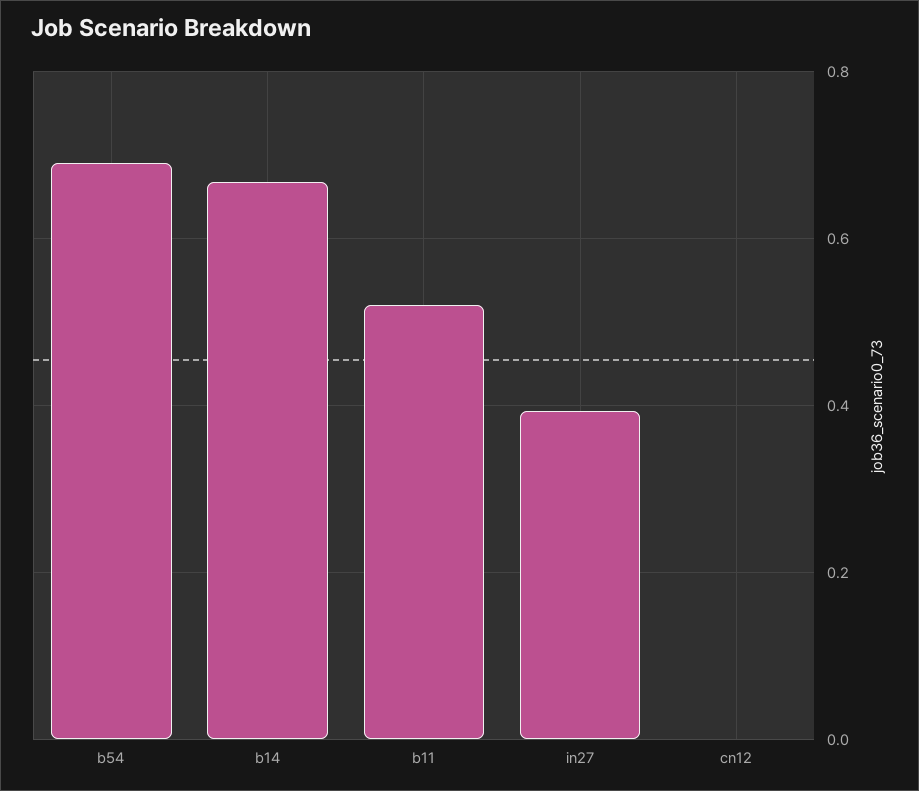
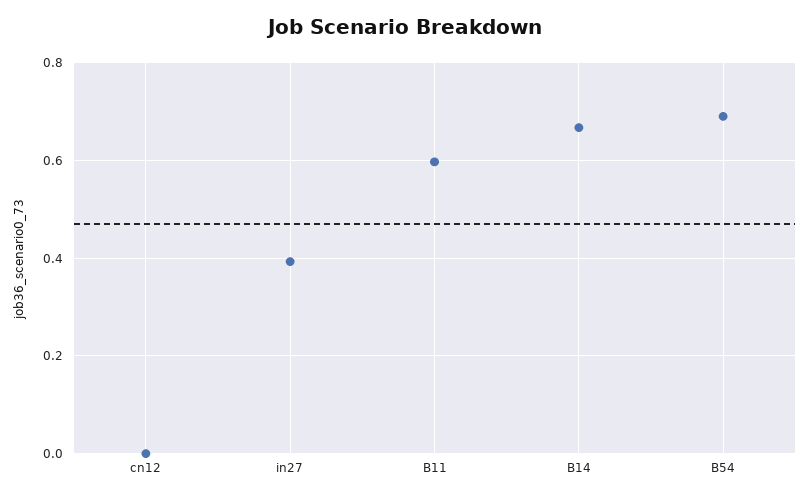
  {
    "b54": 0.7,
    "b14": 0.66,
-   "b11": 0.52,
+   "b11": 0.6,
    "in27": 0.4,
    "cn12": 0
  }

